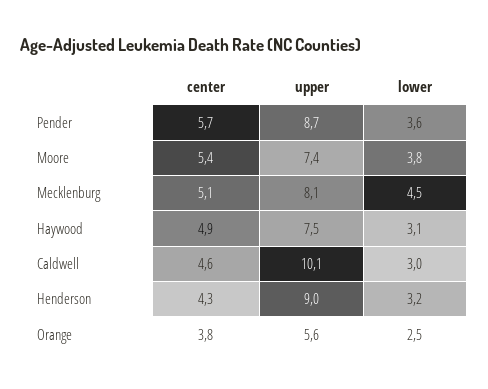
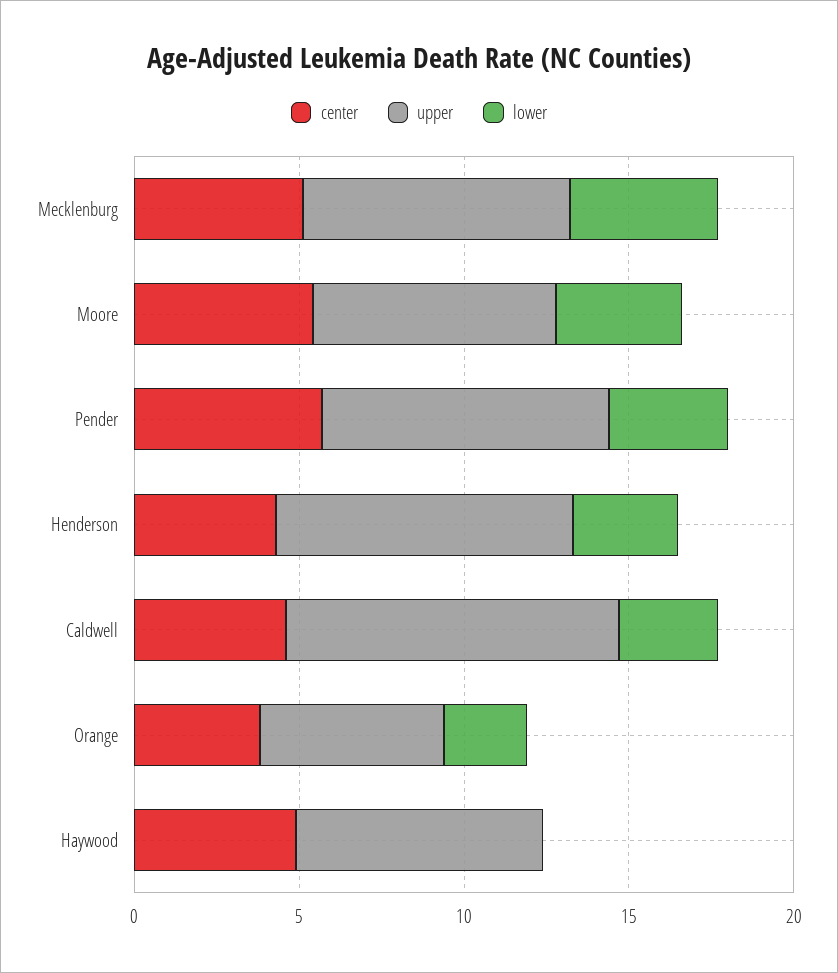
  {
    "center": {
      "Pender": 5.7,
      "Moore": 5.4,
      "Mecklenburg": 5.1,
      "Haywood": 4.9,
      "Caldwell": 4.6,
      "Henderson": 4.3,
      "Orange": 3.8
    },
    "upper": {
      "Pender": 8.7,
      "Moore": 7.4,
      "Mecklenburg": 8.1,
      "Haywood": 7.5,
      "Caldwell": 10.1,
      "Henderson": 9,
      "Orange": 5.6
    },
    "lower": {
      "Pender": 3.6,
      "Moore": 3.8,
      "Mecklenburg": 4.5,
-     "Haywood": 3.1,
+     "Haywood": 0,
      "Caldwell": 3,
      "Henderson": 3.2,
      "Orange": 2.5
    }
  }

